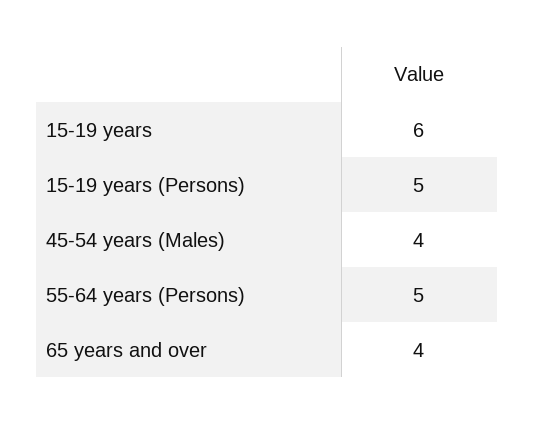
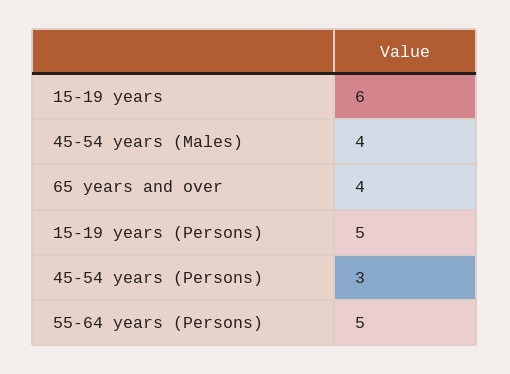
  {
    "15-19 years": 6,
    "15-19 years (Persons)": 5,
    "45-54 years (Males)": 4,
    "55-64 years (Persons)": 5,
-   "65 years and over": 4
+   "65 years and over": 4,
+   "45-54 years (Persons)": 3
  }

